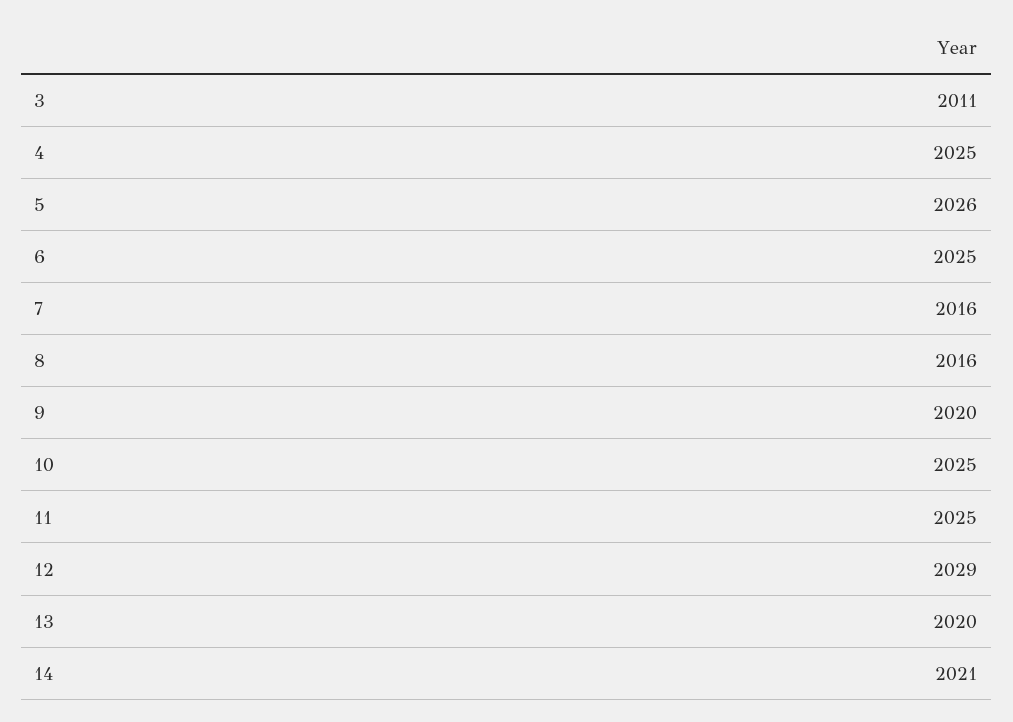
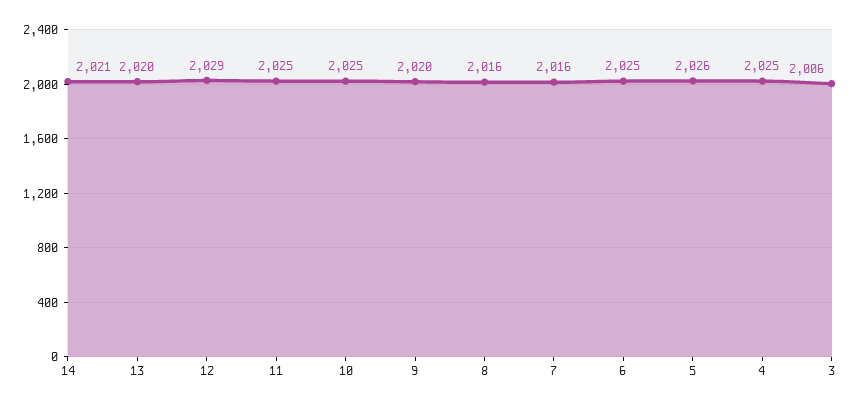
  {
-   "3": 2011,
+   "3": 2006,
    "4": 2025,
    "5": 2026,
    "6": 2025,
    "7": 2016,
    "8": 2016,
    "9": 2020,
    "10": 2025,
    "11": 2025,
    "12": 2029,
    "13": 2020,
    "14": 2021
  }

